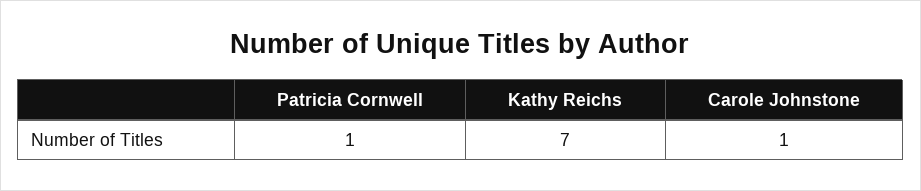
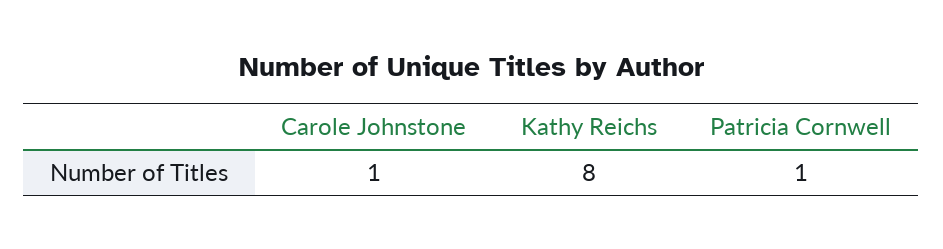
  {
    "Patricia Cornwell": 1,
-   "Kathy Reichs": 7,
+   "Kathy Reichs": 8,
    "Carole Johnstone": 1
  }

